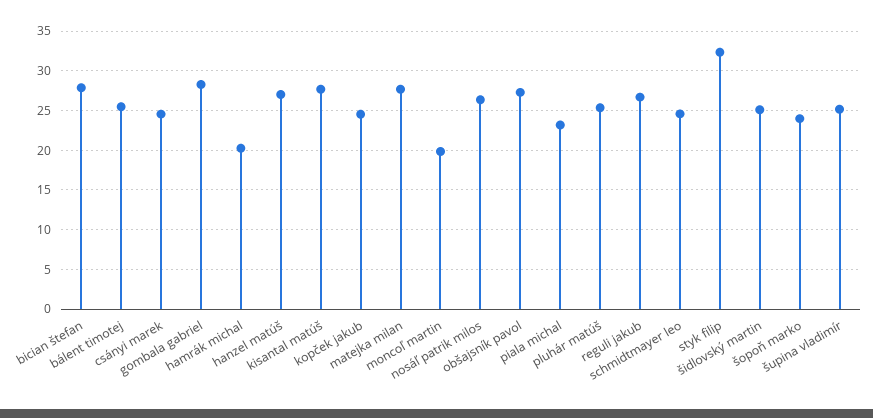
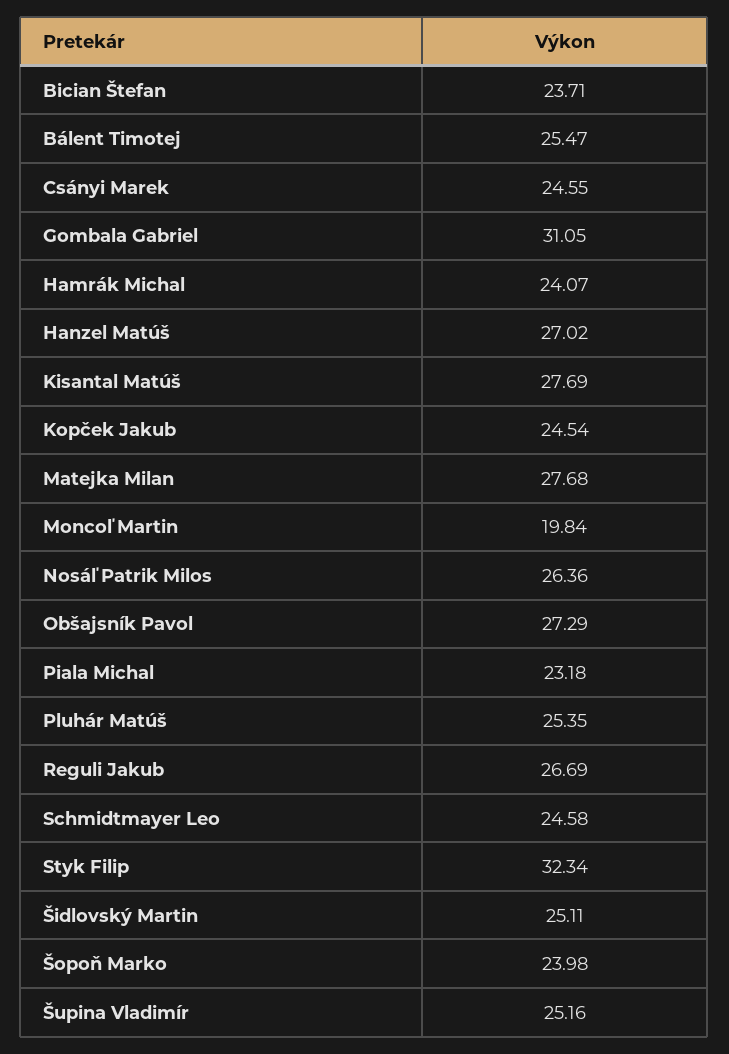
  {
-   "bician štefan": 28,
+   "bician štefan": 23.71,
    "bálent timotej": 25.47,
    "csányi marek": 24.55,
-   "gombala gabriel": 28,
+   "gombala gabriel": 31.05,
-   "hamrák michal": 20,
+   "hamrák michal": 24.07,
    "hanzel matúš": 27.02,
    "kisantal matúš": 27.69,
    "kopček jakub": 24.54,
    "matejka milan": 27.68,
    "moncoľ martin": 19.84,
    "nosáľ patrik milos": 26.36,
    "obšajsník pavol": 27.29,
    "piala michal": 23.18,
    "pluhár matúš": 25.35,
    "reguli jakub": 26.69,
    "schmidtmayer leo": 24.58,
    "styk filip": 32.34,
    "šidlovský martin": 25.11,
    "šopoň marko": 23.98,
    "šupina vladimír": 25.16
  }

